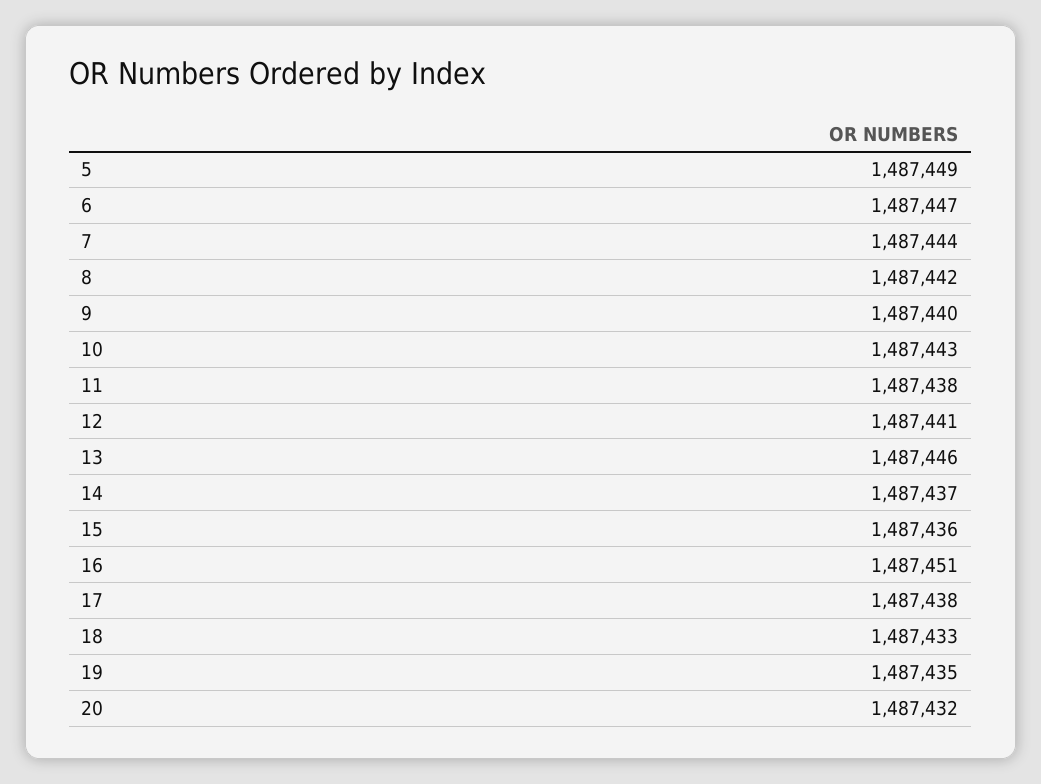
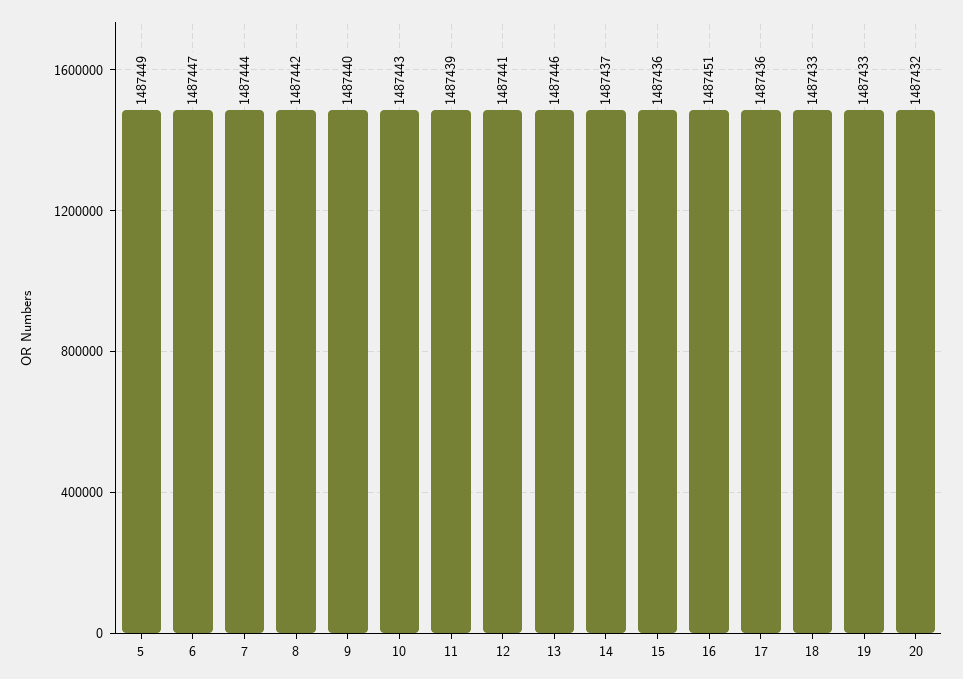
  {
    "5": 1487449,
    "6": 1487447,
    "7": 1487444,
    "8": 1487442,
    "9": 1487440,
    "10": 1487443,
-   "11": 1487438,
+   "11": 1487439,
    "12": 1487441,
    "13": 1487446,
    "14": 1487437,
    "15": 1487436,
    "16": 1487451,
-   "17": 1487438,
+   "17": 1487436,
    "18": 1487433,
-   "19": 1487435,
+   "19": 1487433,
    "20": 1487432
  }

